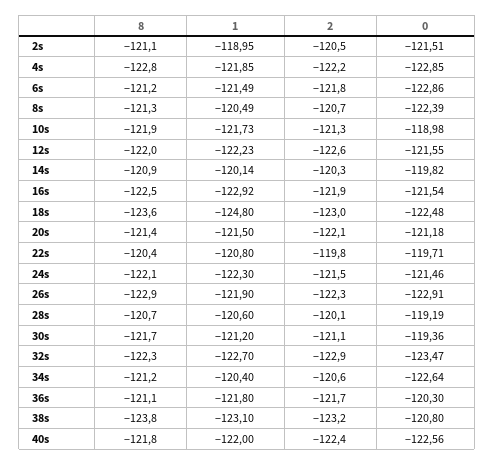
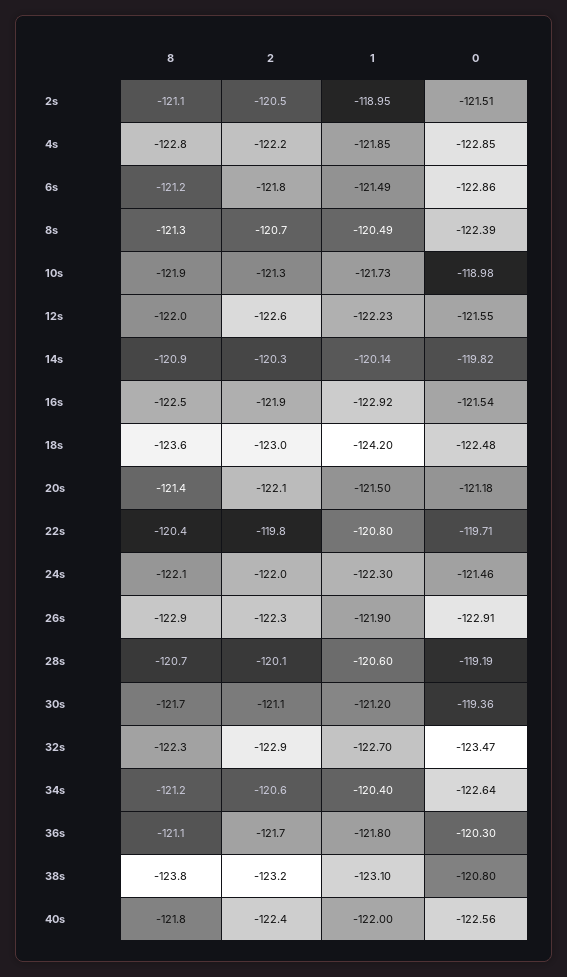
  {
    "8": {
      "2s": -121.1,
      "4s": -122.8,
      "6s": -121.2,
      "8s": -121.3,
      "10s": -121.9,
      "12s": -122,
      "14s": -120.9,
      "16s": -122.5,
      "18s": -123.6,
      "20s": -121.4,
      "22s": -120.4,
      "24s": -122.1,
      "26s": -122.9,
      "28s": -120.7,
      "30s": -121.7,
      "32s": -122.3,
      "34s": -121.2,
      "36s": -121.1,
      "38s": -123.8,
      "40s": -121.8
    },
    "1": {
      "2s": -118.95,
      "4s": -121.85,
      "6s": -121.49,
      "8s": -120.49,
      "10s": -121.73,
      "12s": -122.23,
      "14s": -120.14,
      "16s": -122.92,
-     "18s": -124.8,
+     "18s": -124.2,
      "20s": -121.5,
      "22s": -120.8,
      "24s": -122.3,
      "26s": -121.9,
      "28s": -120.6,
      "30s": -121.2,
      "32s": -122.7,
      "34s": -120.4,
      "36s": -121.8,
      "38s": -123.1,
      "40s": -122
    },
    "2": {
      "2s": -120.5,
      "4s": -122.2,
      "6s": -121.8,
      "8s": -120.7,
      "10s": -121.3,
      "12s": -122.6,
      "14s": -120.3,
      "16s": -121.9,
      "18s": -123,
      "20s": -122.1,
      "22s": -119.8,
-     "24s": -121.5,
+     "24s": -122,
      "26s": -122.3,
      "28s": -120.1,
      "30s": -121.1,
      "32s": -122.9,
      "34s": -120.6,
      "36s": -121.7,
      "38s": -123.2,
      "40s": -122.4
    },
    "0": {
      "2s": -121.51,
      "4s": -122.85,
      "6s": -122.86,
      "8s": -122.39,
      "10s": -118.98,
      "12s": -121.55,
      "14s": -119.82,
      "16s": -121.54,
      "18s": -122.48,
      "20s": -121.18,
      "22s": -119.71,
      "24s": -121.46,
      "26s": -122.91,
      "28s": -119.19,
      "30s": -119.36,
      "32s": -123.47,
      "34s": -122.64,
      "36s": -120.3,
      "38s": -120.8,
      "40s": -122.56
    }
  }

